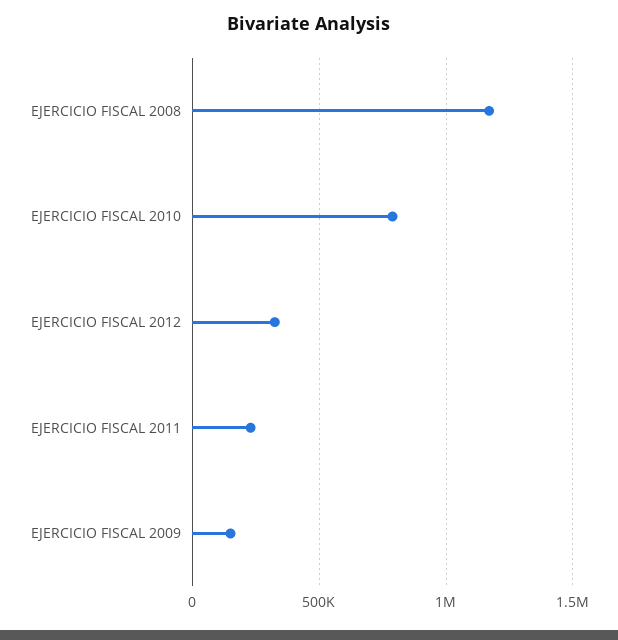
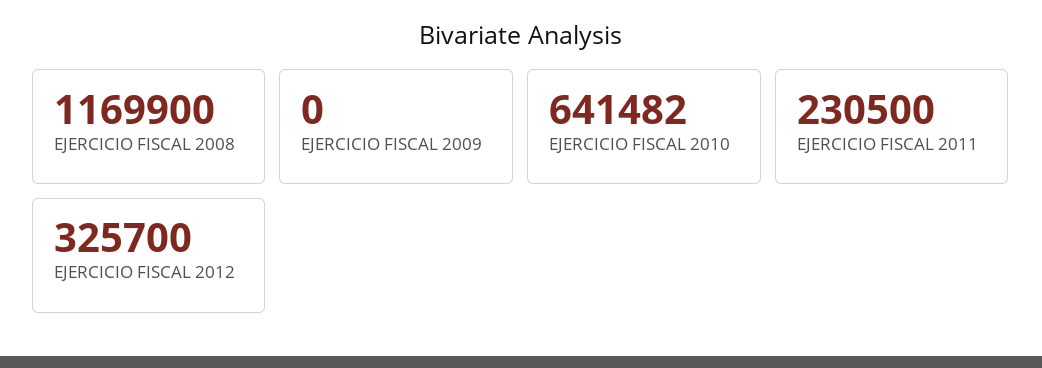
  {
    "EJERCICIO FISCAL 2008": 1169900,
-   "EJERCICIO FISCAL 2010": 800000,
+   "EJERCICIO FISCAL 2010": 641482,
    "EJERCICIO FISCAL 2012": 325700,
    "EJERCICIO FISCAL 2011": 230500,
-   "EJERCICIO FISCAL 2009": 150000
+   "EJERCICIO FISCAL 2009": 0
  }

